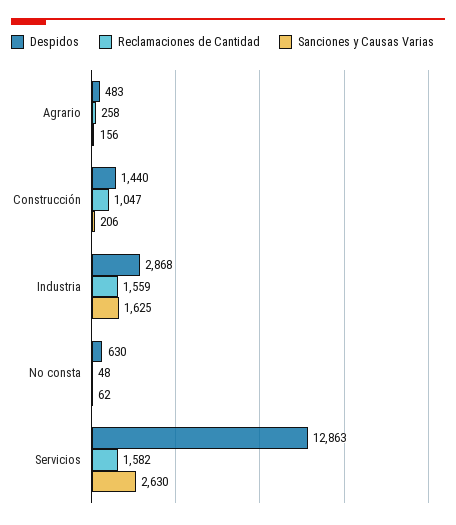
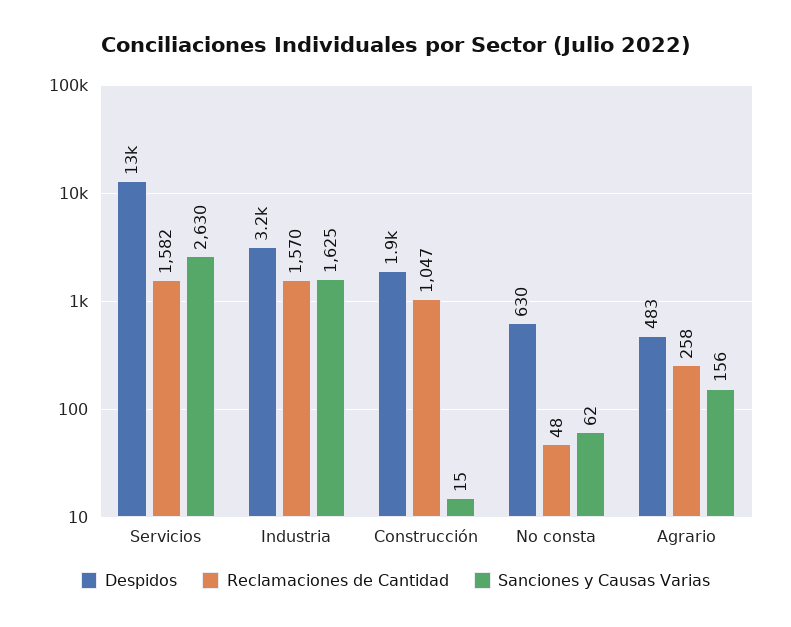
  {
    "Despidos": {
      "Agrario": 483,
-     "Construcción": 1440,
+     "Construcción": 1900,
-     "Industria": 2868,
+     "Industria": 3200,
      "No consta": 630,
      "Servicios": 12863
    },
    "Reclamaciones de Cantidad": {
      "Agrario": 258,
      "Construcción": 1047,
-     "Industria": 1559,
+     "Industria": 1570,
      "No consta": 48,
      "Servicios": 1582
    },
    "Sanciones y Causas Varias": {
      "Agrario": 156,
-     "Construcción": 206,
+     "Construcción": 15,
      "Industria": 1625,
      "No consta": 62,
      "Servicios": 2630
    }
  }

